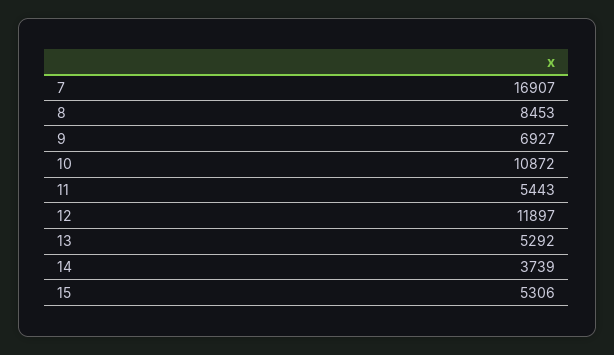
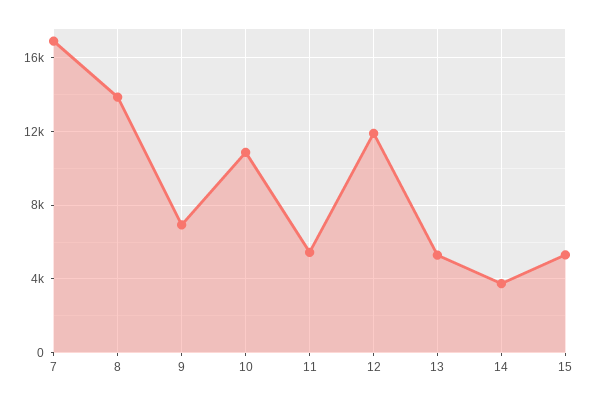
  {
    "7": 16907,
-   "8": 8453,
+   "8": 14000,
    "9": 6927,
    "10": 10872,
    "11": 5443,
    "12": 11897,
    "13": 5292,
    "14": 3739,
    "15": 5306
  }

